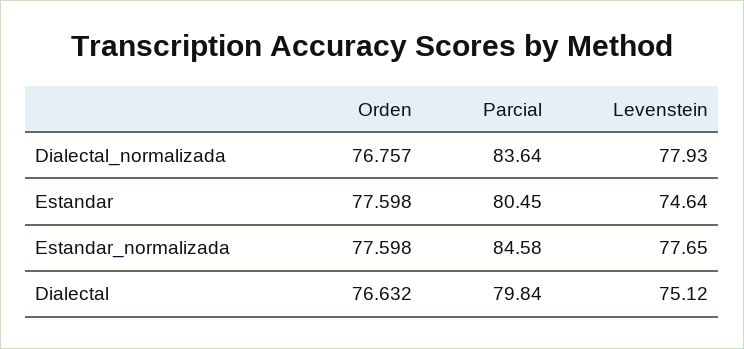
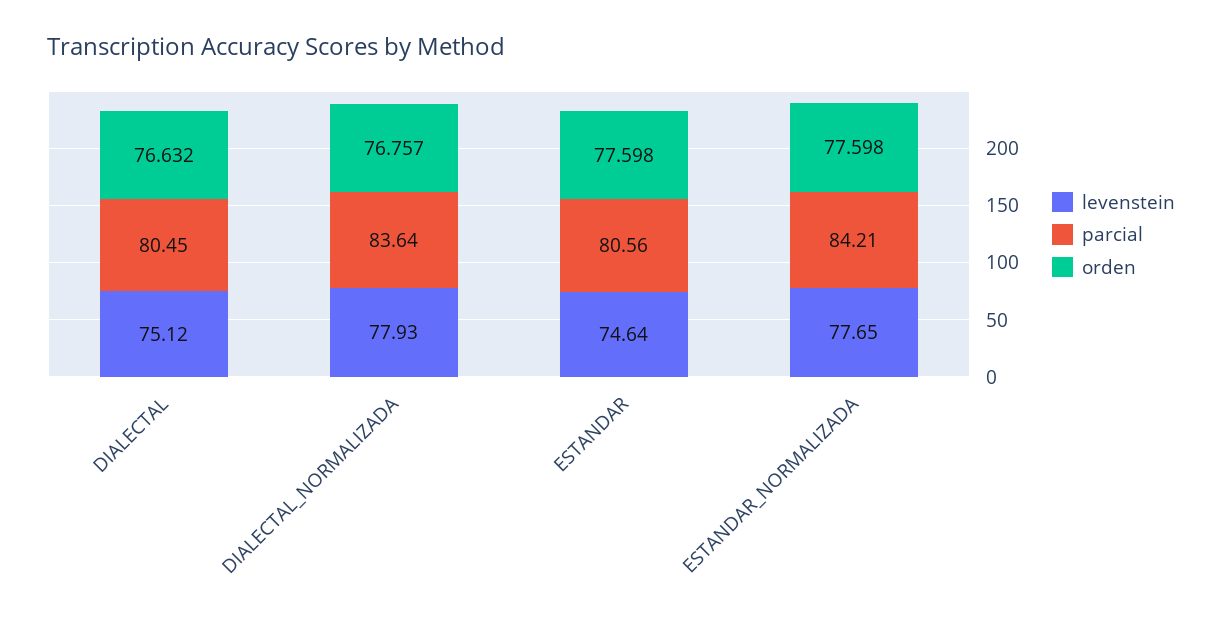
  {
    "Orden": {
      "Dialectal_normalizada": 76.757,
      "Estandar": 77.598,
      "Estandar_normalizada": 77.598,
      "Dialectal": 76.632
    },
    "Parcial": {
      "Dialectal_normalizada": 83.64,
-     "Estandar": 80.45,
+     "Estandar": 80.56,
-     "Estandar_normalizada": 84.58,
+     "Estandar_normalizada": 84.21,
-     "Dialectal": 79.84
+     "Dialectal": 80.45
    },
    "Levenstein": {
      "Dialectal_normalizada": 77.93,
      "Estandar": 74.64,
      "Estandar_normalizada": 77.65,
      "Dialectal": 75.12
    }
  }

